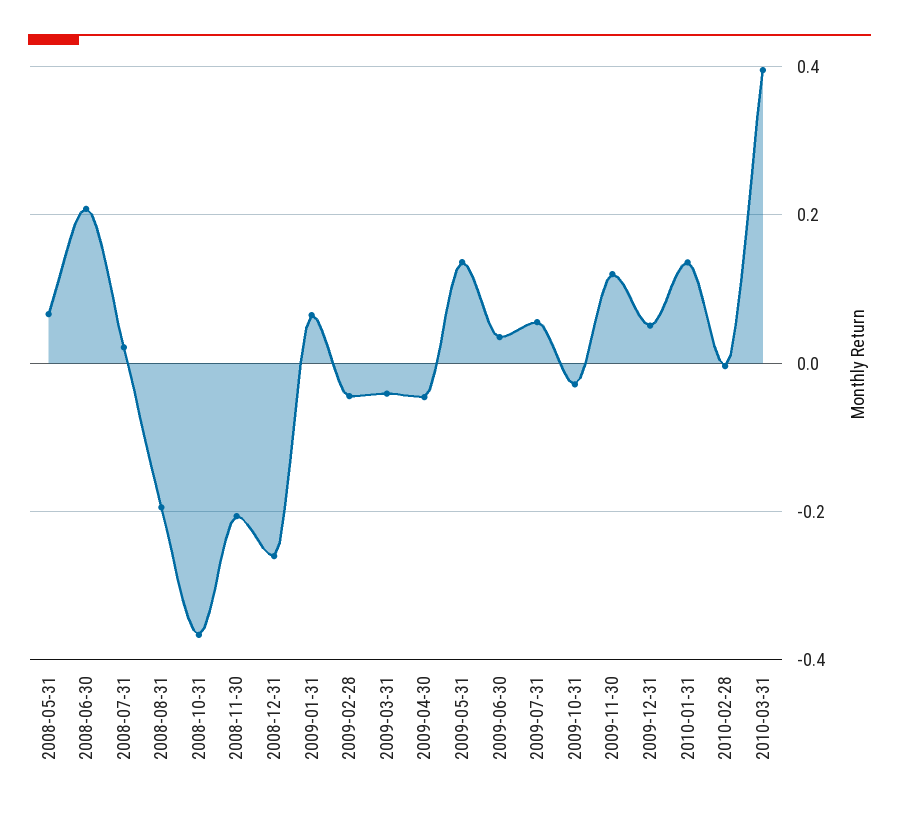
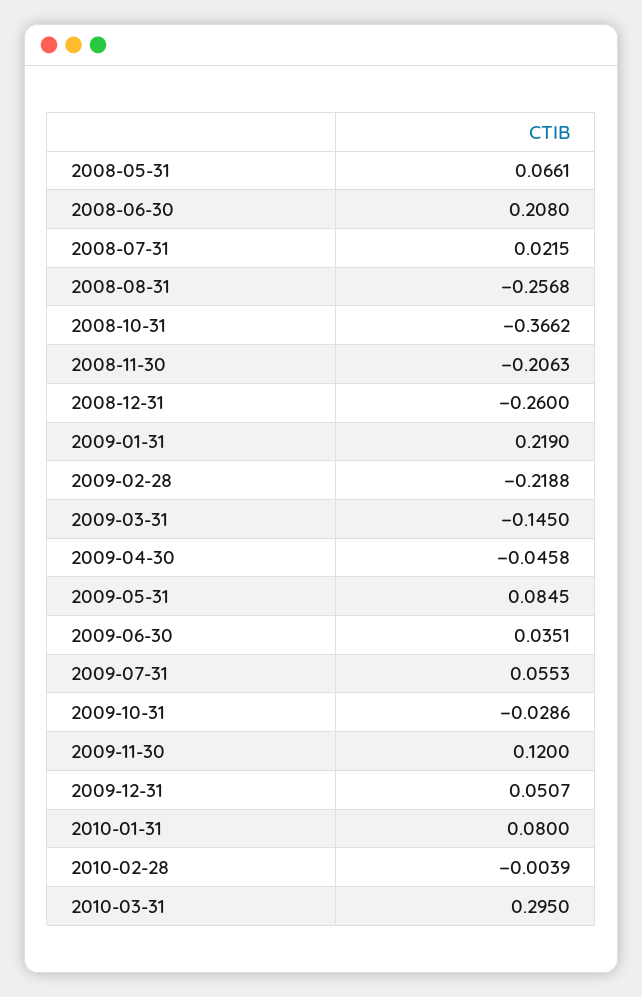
  {
    "2008-05-31": 0.0661,
    "2008-06-30": 0.208,
    "2008-07-31": 0.0215,
-   "2008-08-31": -0.2,
+   "2008-08-31": -0.2568,
    "2008-10-31": -0.3662,
    "2008-11-30": -0.2063,
    "2008-12-31": -0.26,
-   "2009-01-31": 0.06,
+   "2009-01-31": 0.219,
-   "2009-02-28": -0.04,
+   "2009-02-28": -0.2188,
-   "2009-03-31": -0.04,
+   "2009-03-31": -0.145,
    "2009-04-30": -0.0458,
-   "2009-05-31": 0.14,
+   "2009-05-31": 0.0845,
    "2009-06-30": 0.0351,
    "2009-07-31": 0.0553,
    "2009-10-31": -0.0286,
    "2009-11-30": 0.12,
    "2009-12-31": 0.0507,
-   "2010-01-31": 0.14,
+   "2010-01-31": 0.08,
    "2010-02-28": -0.0039,
-   "2010-03-31": 0.4
+   "2010-03-31": 0.295
  }

